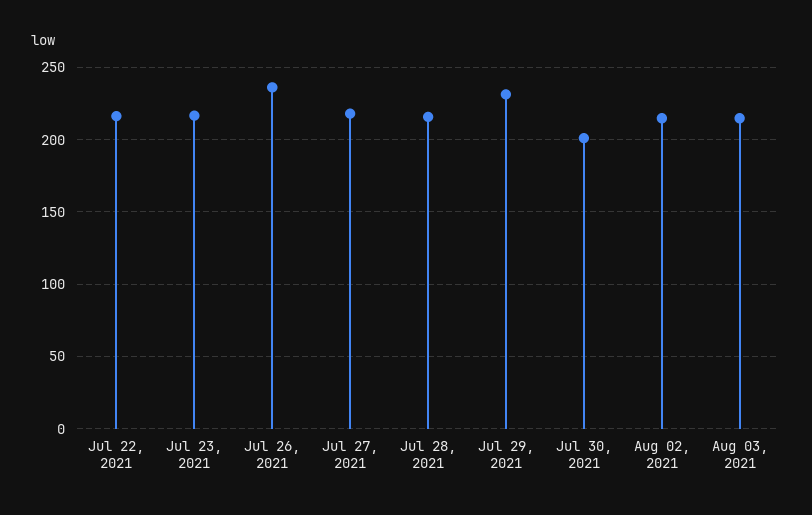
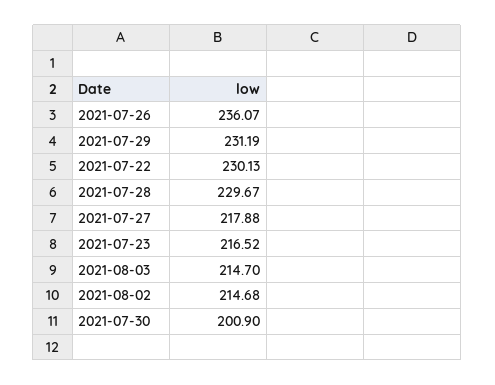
  {
-   "Jul 22, 2021": 215,
+   "Jul 22, 2021": 230.13,
    "Jul 23, 2021": 216.52,
    "Jul 26, 2021": 236.07,
    "Jul 27, 2021": 217.88,
-   "Jul 28, 2021": 215,
+   "Jul 28, 2021": 229.67,
    "Jul 29, 2021": 231.19,
    "Jul 30, 2021": 200.9,
    "Aug 02, 2021": 214.68,
    "Aug 03, 2021": 214.7
  }

